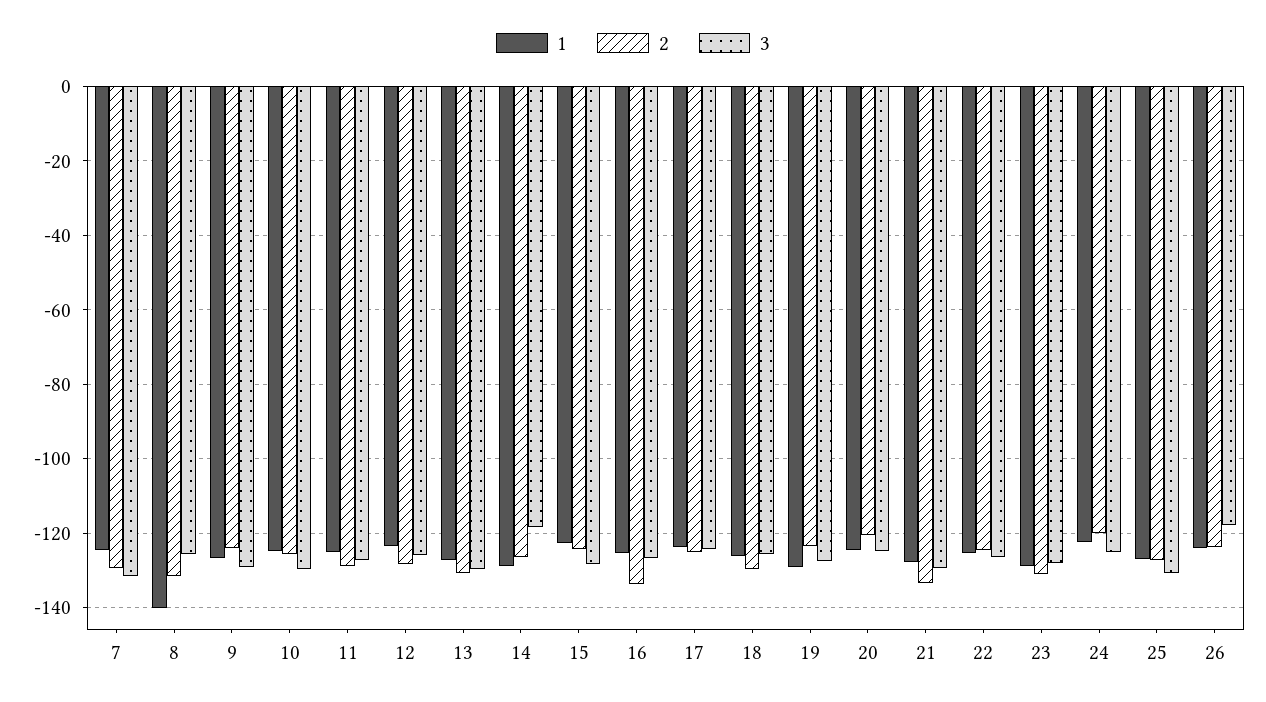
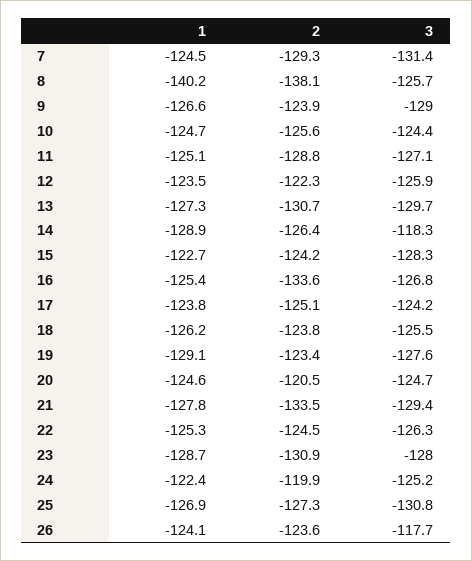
  {
    "1": {
      "7": -124.5,
      "8": -140.2,
      "9": -126.6,
      "10": -124.7,
      "11": -125.1,
      "12": -123.5,
      "13": -127.3,
      "14": -128.9,
      "15": -122.7,
      "16": -125.4,
      "17": -123.8,
      "18": -126.2,
      "19": -129.1,
      "20": -124.6,
      "21": -127.8,
      "22": -125.3,
      "23": -128.7,
      "24": -122.4,
      "25": -126.9,
      "26": -124.1
    },
    "2": {
      "7": -129.3,
-     "8": -132,
+     "8": -138.1,
      "9": -123.9,
      "10": -125.6,
      "11": -128.8,
-     "12": -128,
+     "12": -122.3,
      "13": -130.7,
      "14": -126.4,
      "15": -124.2,
      "16": -133.6,
      "17": -125.1,
-     "18": -130,
+     "18": -123.8,
      "19": -123.4,
      "20": -120.5,
      "21": -133.5,
      "22": -124.5,
      "23": -130.9,
      "24": -119.9,
      "25": -127.3,
      "26": -123.6
    },
    "3": {
      "7": -131.4,
      "8": -125.7,
      "9": -129,
-     "10": -130,
+     "10": -124.4,
      "11": -127.1,
      "12": -125.9,
      "13": -129.7,
      "14": -118.3,
      "15": -128.3,
      "16": -126.8,
      "17": -124.2,
      "18": -125.5,
      "19": -127.6,
      "20": -124.7,
      "21": -129.4,
      "22": -126.3,
      "23": -128,
      "24": -125.2,
      "25": -130.8,
      "26": -117.7
    }
  }

